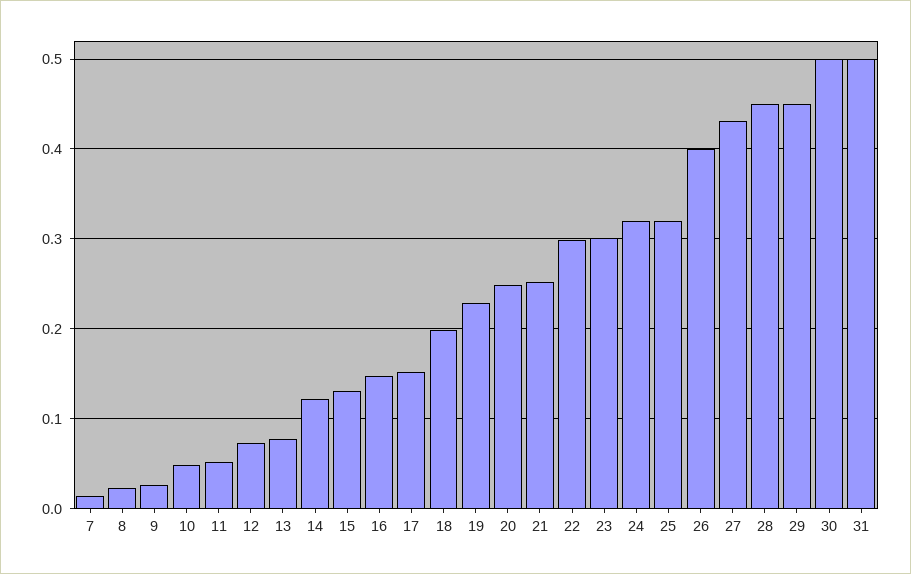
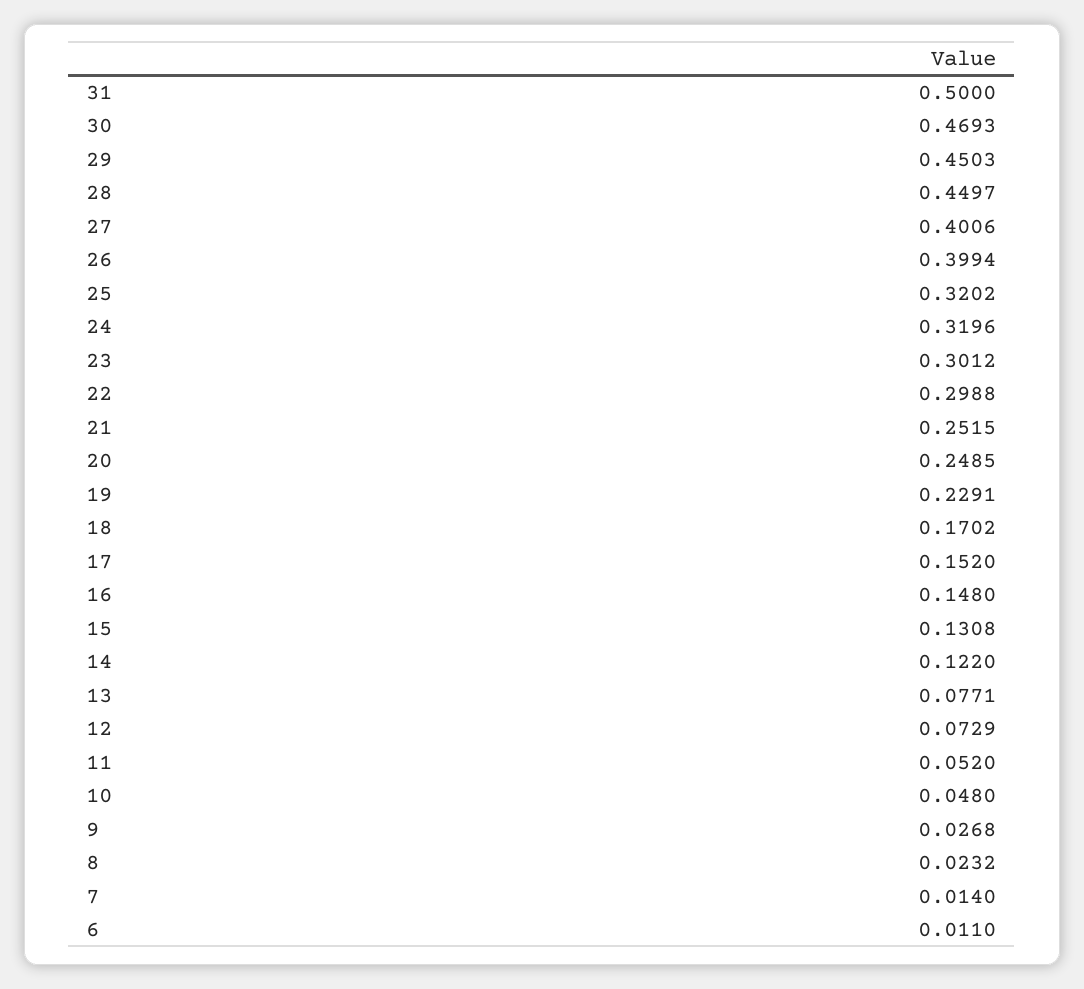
  {
    "7": 0.014,
    "8": 0.0232,
    "9": 0.0268,
    "10": 0.048,
    "11": 0.052,
    "12": 0.0729,
    "13": 0.0771,
    "14": 0.122,
    "15": 0.1308,
    "16": 0.148,
    "17": 0.152,
-   "18": 0.2,
+   "18": 0.1702,
    "19": 0.2291,
    "20": 0.2485,
    "21": 0.2515,
    "22": 0.2988,
    "23": 0.3012,
    "24": 0.3196,
    "25": 0.3202,
    "26": 0.3994,
-   "27": 0.43,
+   "27": 0.4006,
    "28": 0.4497,
    "29": 0.4503,
-   "30": 0.5,
+   "30": 0.4693,
-   "31": 0.5
+   "31": 0.5,
+   "6": 0.011
  }

